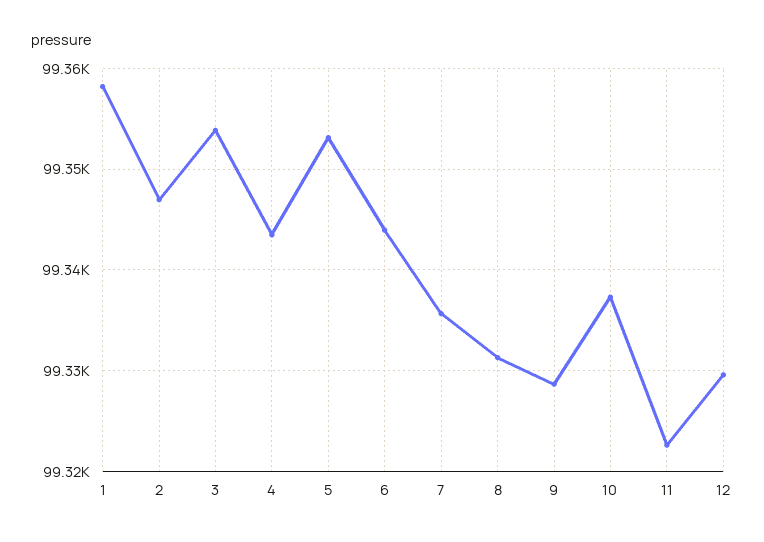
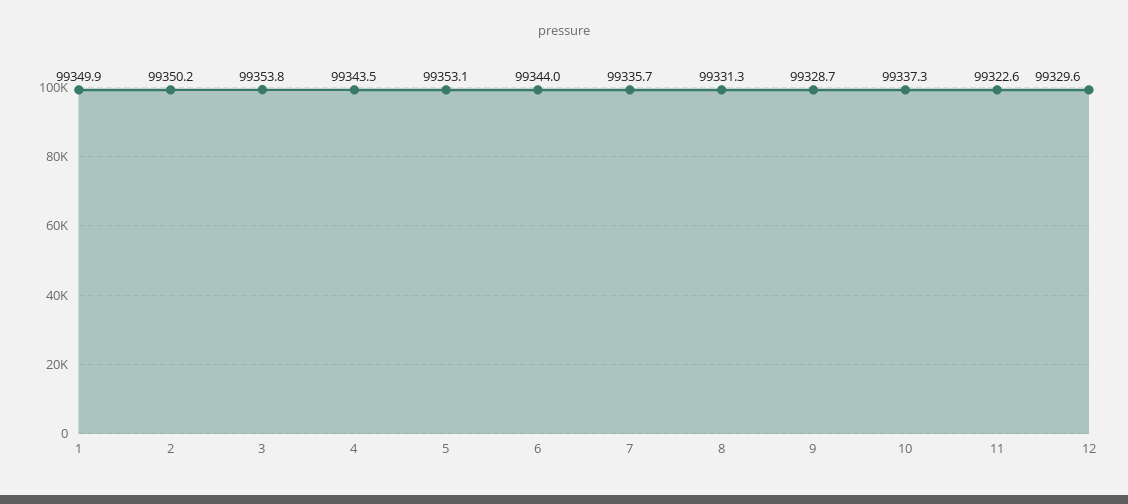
  {
-   "1": 99358,
+   "1": 99349.9,
-   "2": 99347,
+   "2": 99350.2,
    "3": 99353.8,
    "4": 99343.5,
    "5": 99353.1,
    "6": 99344,
    "7": 99335.7,
    "8": 99331.3,
    "9": 99328.7,
    "10": 99337.3,
    "11": 99322.6,
    "12": 99329.6
  }

